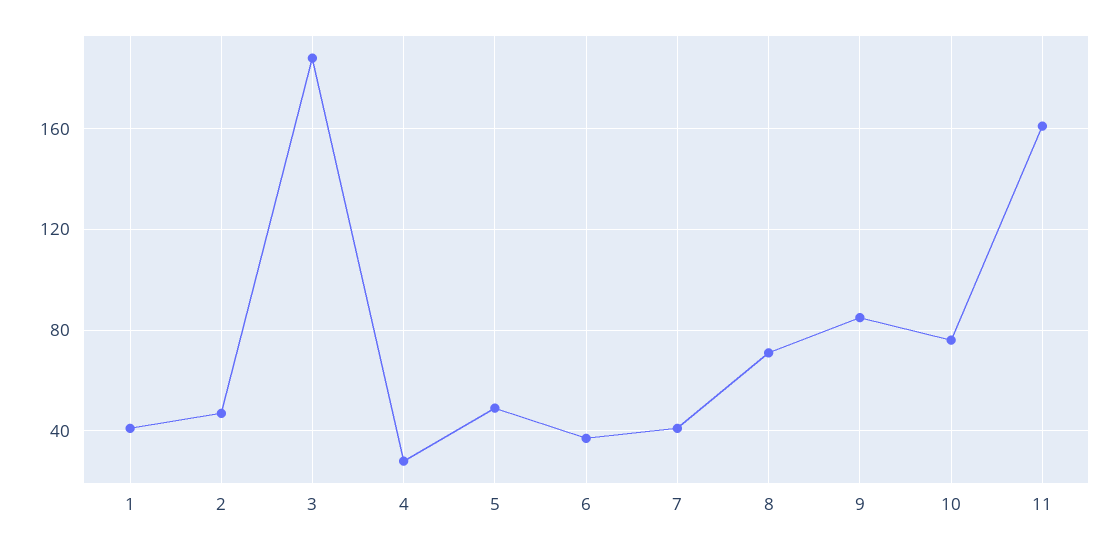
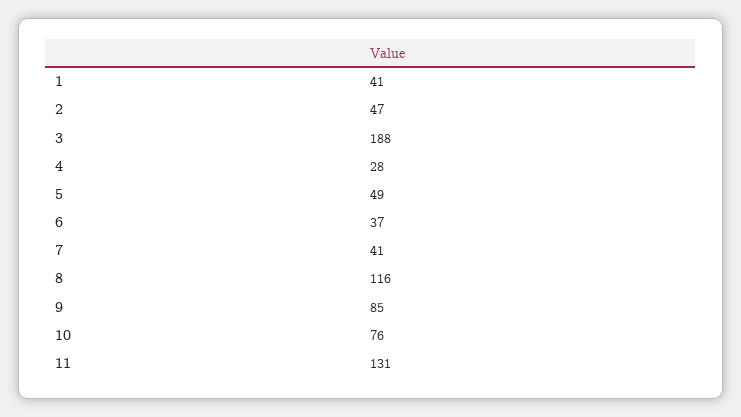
  {
    "1": 41,
    "2": 47,
    "3": 188,
    "4": 28,
    "5": 49,
    "6": 37,
    "7": 41,
-   "8": 70,
+   "8": 116,
    "9": 85,
    "10": 76,
-   "11": 160
+   "11": 131
  }

